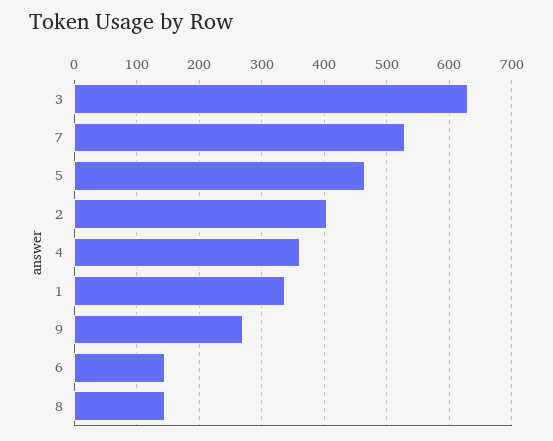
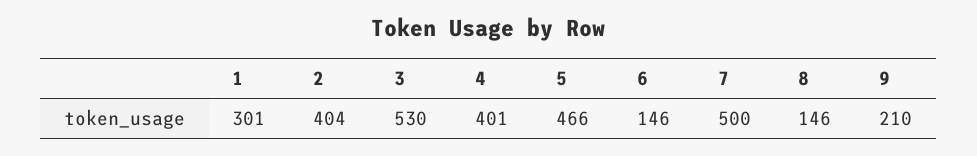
  {
-   "3": 630,
+   "3": 530,
-   "7": 530,
+   "7": 500,
    "5": 466,
    "2": 404,
-   "4": 360,
+   "4": 401,
-   "1": 340,
+   "1": 301,
-   "9": 270,
+   "9": 210,
    "6": 146,
    "8": 146
  }

